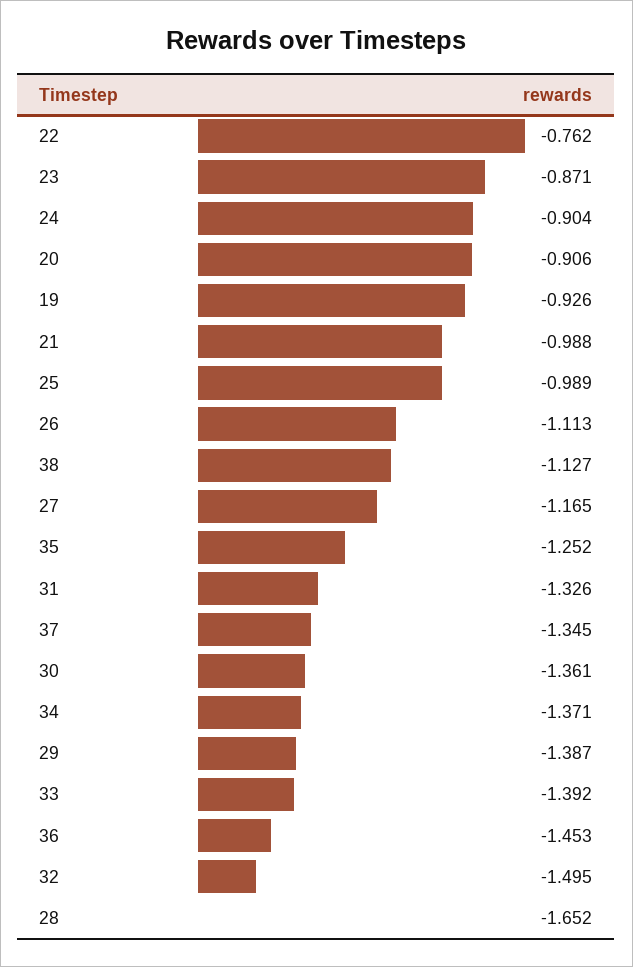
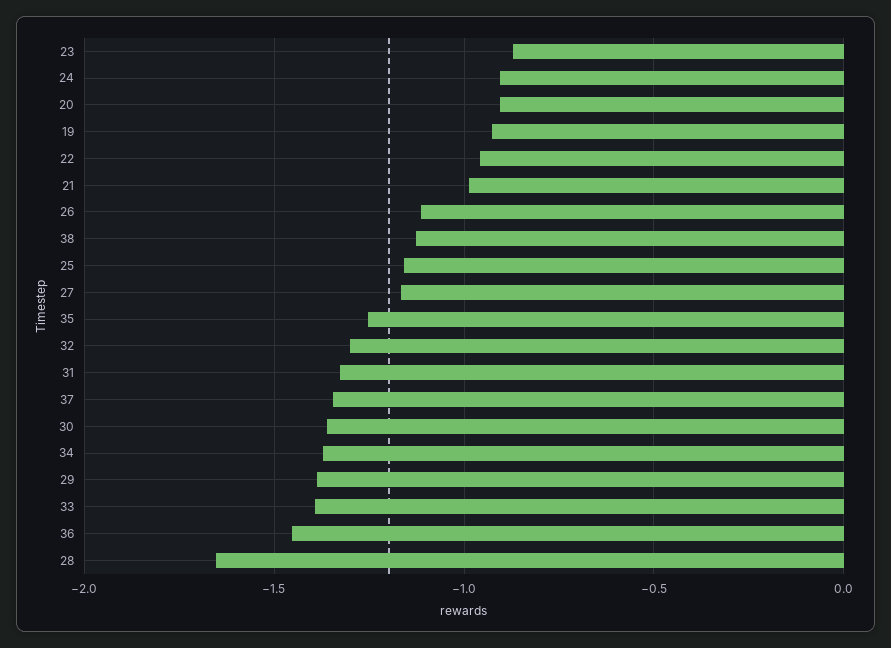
  {
-   "22": -0.762,
+   "22": -0.95,
    "23": -0.871,
    "24": -0.904,
    "20": -0.906,
    "19": -0.926,
    "21": -0.988,
-   "25": -0.989,
+   "25": -1.15,
    "26": -1.113,
    "38": -1.127,
    "27": -1.165,
    "35": -1.252,
    "31": -1.326,
    "37": -1.345,
    "30": -1.361,
    "34": -1.371,
    "29": -1.387,
    "33": -1.392,
    "36": -1.453,
-   "32": -1.495,
+   "32": -1.3,
    "28": -1.652
  }

